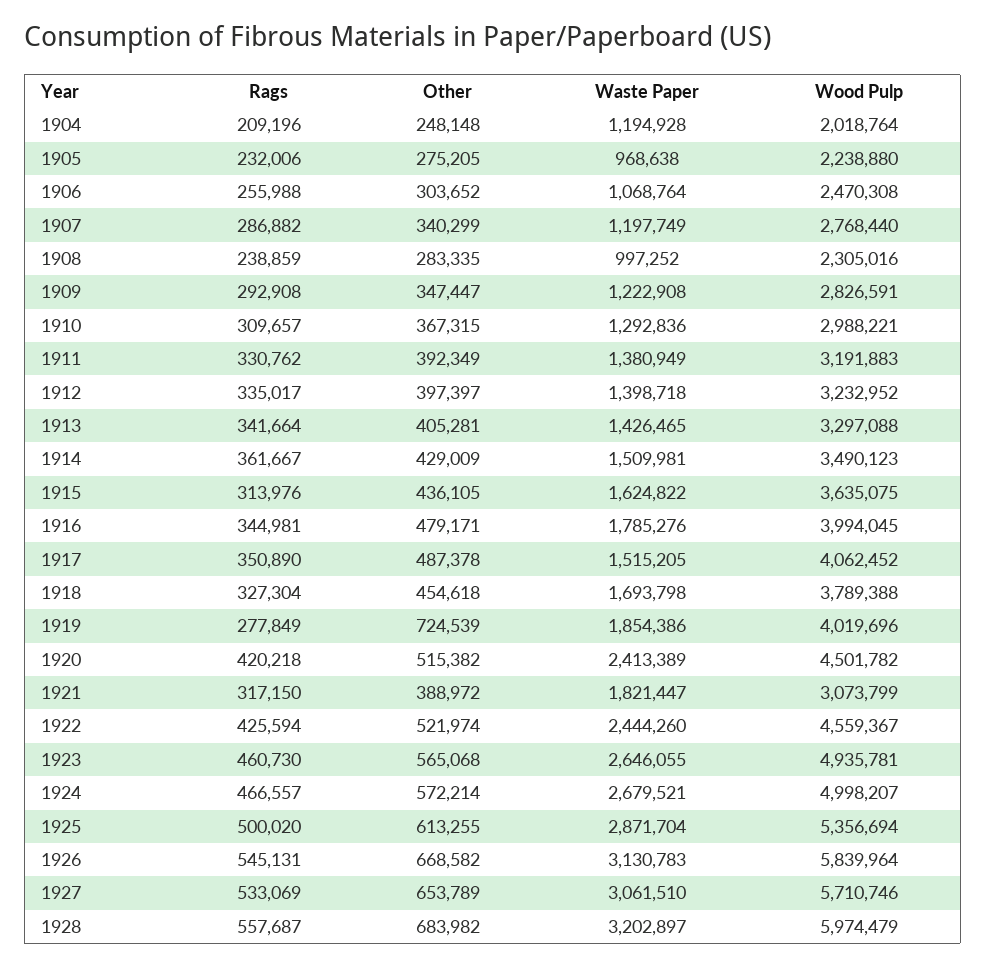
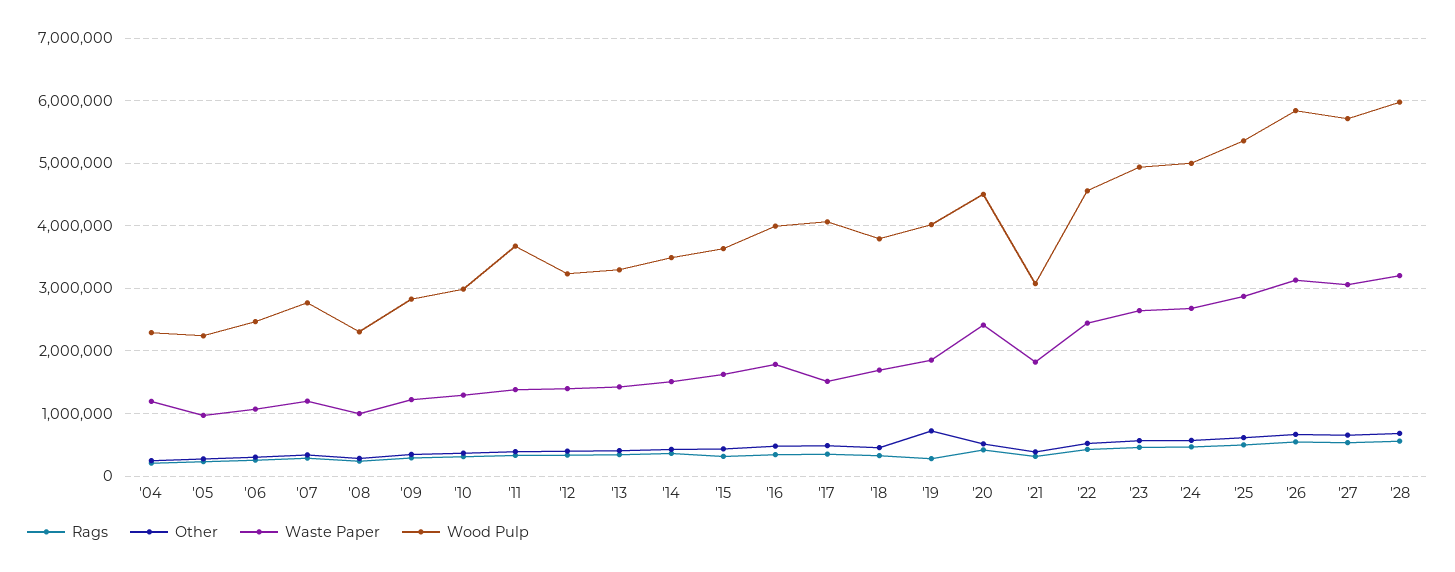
  {
    "Rags": {
      "1904": 209196,
      "1905": 232006,
      "1906": 255988,
      "1907": 286882,
      "1908": 238859,
      "1909": 292908,
      "1910": 309657,
      "1911": 330762,
      "1912": 335017,
      "1913": 341664,
      "1914": 361667,
      "1915": 313976,
      "1916": 344981,
      "1917": 350890,
      "1918": 327304,
      "1919": 277849,
      "1920": 420218,
      "1921": 317150,
      "1922": 425594,
      "1923": 460730,
      "1924": 466557,
      "1925": 500020,
      "1926": 545131,
      "1927": 533069,
      "1928": 557687
    },
    "Other": {
      "1904": 248148,
      "1905": 275205,
      "1906": 303652,
      "1907": 340299,
      "1908": 283335,
      "1909": 347447,
      "1910": 367315,
      "1911": 392349,
      "1912": 397397,
      "1913": 405281,
      "1914": 429009,
      "1915": 436105,
      "1916": 479171,
      "1917": 487378,
      "1918": 454618,
      "1919": 724539,
      "1920": 515382,
      "1921": 388972,
      "1922": 521974,
      "1923": 565068,
      "1924": 572214,
      "1925": 613255,
      "1926": 668582,
      "1927": 653789,
      "1928": 683982
    },
    "Waste Paper": {
      "1904": 1194928,
      "1905": 968638,
      "1906": 1068764,
      "1907": 1197749,
      "1908": 997252,
      "1909": 1222908,
      "1910": 1292836,
      "1911": 1380949,
      "1912": 1398718,
      "1913": 1426465,
      "1914": 1509981,
      "1915": 1624822,
      "1916": 1785276,
      "1917": 1515205,
      "1918": 1693798,
      "1919": 1854386,
      "1920": 2413389,
      "1921": 1821447,
      "1922": 2444260,
      "1923": 2646055,
      "1924": 2679521,
      "1925": 2871704,
      "1926": 3130783,
      "1927": 3061510,
      "1928": 3202897
    },
    "Wood Pulp": {
-     "1904": 2018764,
+     "1904": 2300000,
      "1905": 2238880,
      "1906": 2470308,
      "1907": 2768440,
      "1908": 2305016,
      "1909": 2826591,
      "1910": 2988221,
-     "1911": 3191883,
+     "1911": 3700000,
      "1912": 3232952,
      "1913": 3297088,
      "1914": 3490123,
      "1915": 3635075,
      "1916": 3994045,
      "1917": 4062452,
      "1918": 3789388,
      "1919": 4019696,
      "1920": 4501782,
      "1921": 3073799,
      "1922": 4559367,
      "1923": 4935781,
      "1924": 4998207,
      "1925": 5356694,
      "1926": 5839964,
      "1927": 5710746,
      "1928": 5974479
    }
  }

